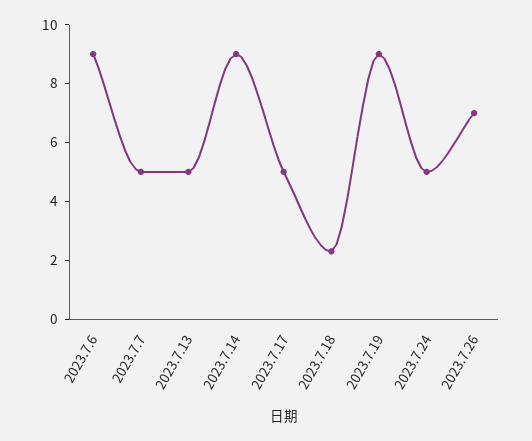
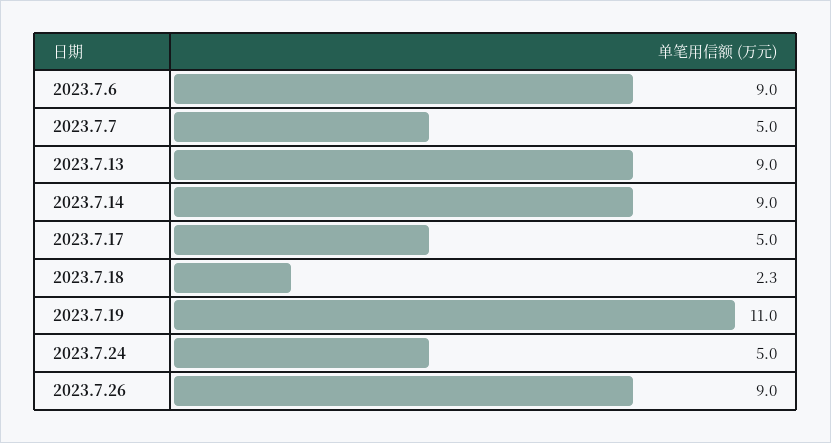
  {
    "2023.7.6": 9,
    "2023.7.7": 5,
-   "2023.7.13": 5,
+   "2023.7.13": 9,
    "2023.7.14": 9,
    "2023.7.17": 5,
    "2023.7.18": 2.3,
-   "2023.7.19": 9,
+   "2023.7.19": 11,
    "2023.7.24": 5,
-   "2023.7.26": 7
+   "2023.7.26": 9
  }

